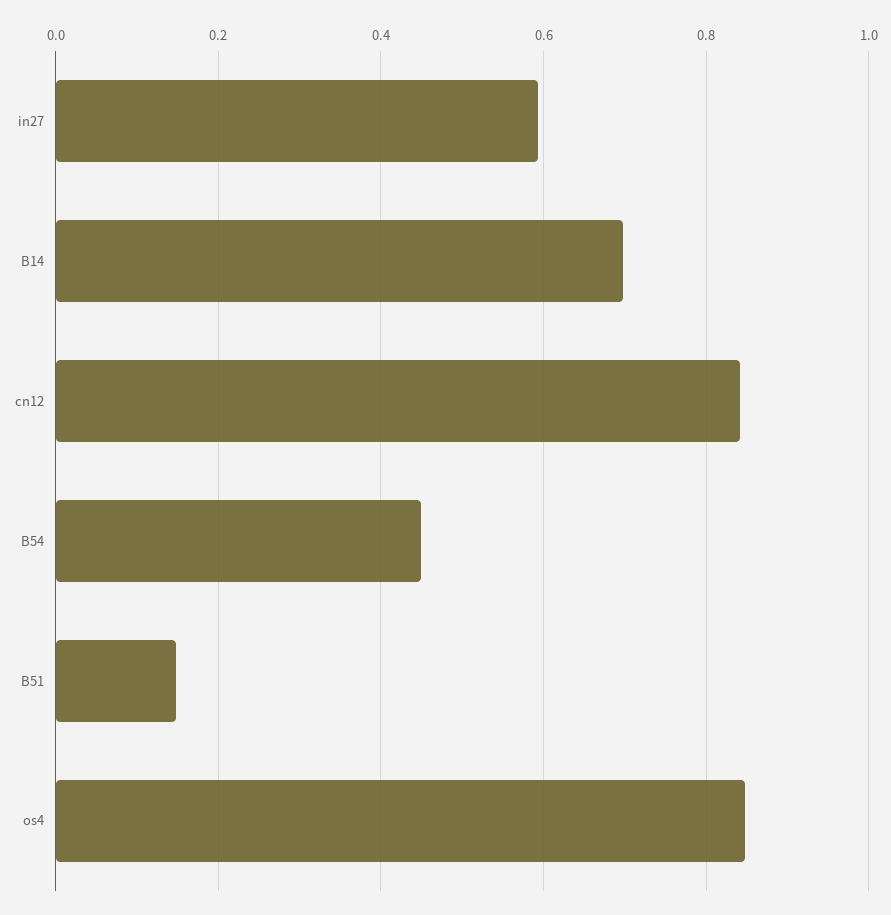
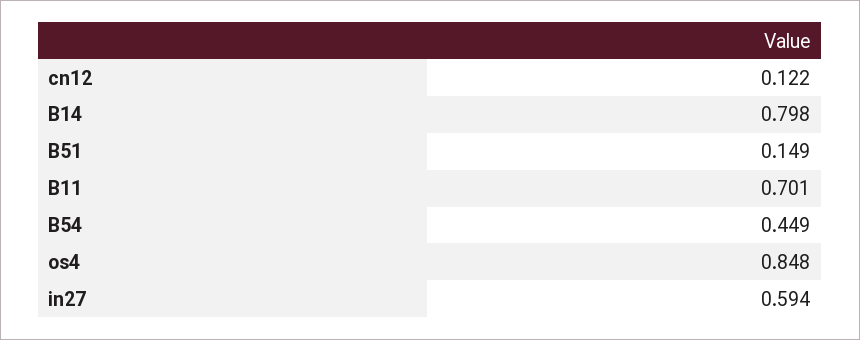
  {
    "in27": 0.594,
-   "B14": 0.7,
+   "B14": 0.798,
-   "cn12": 0.84,
+   "cn12": 0.122,
    "B54": 0.449,
    "B51": 0.149,
-   "os4": 0.848
+   "os4": 0.848,
+   "B11": 0.701
  }

